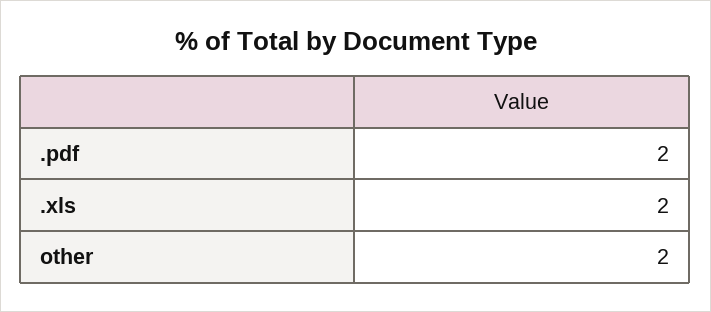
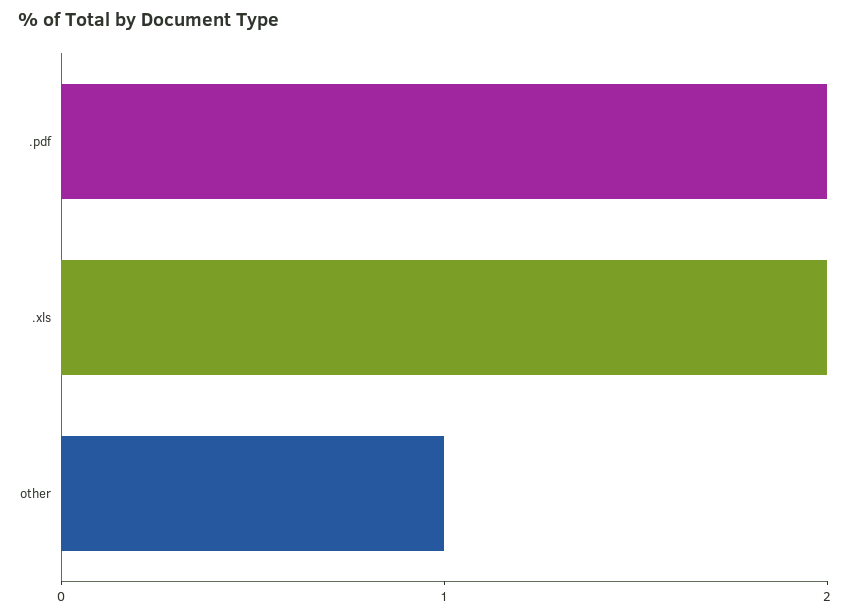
  {
    ".pdf": 2,
    ".xls": 2,
-   "other": 2
+   "other": 1
  }

